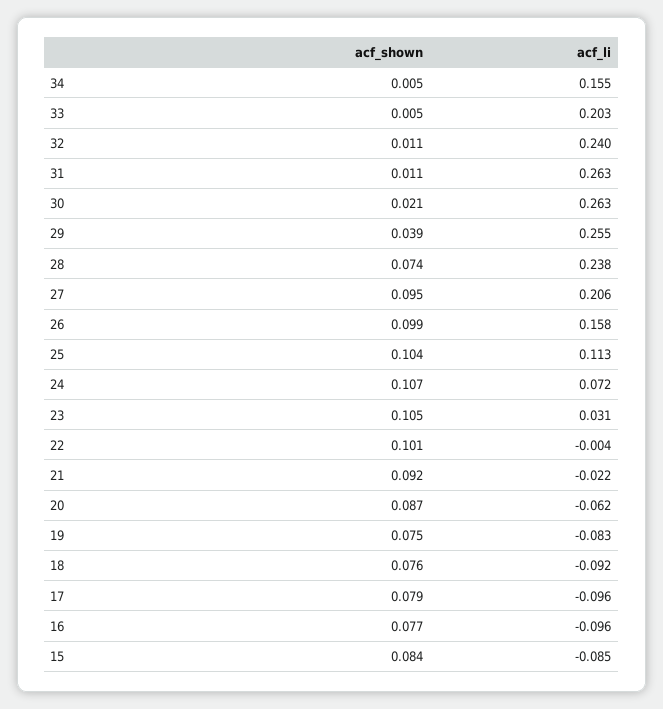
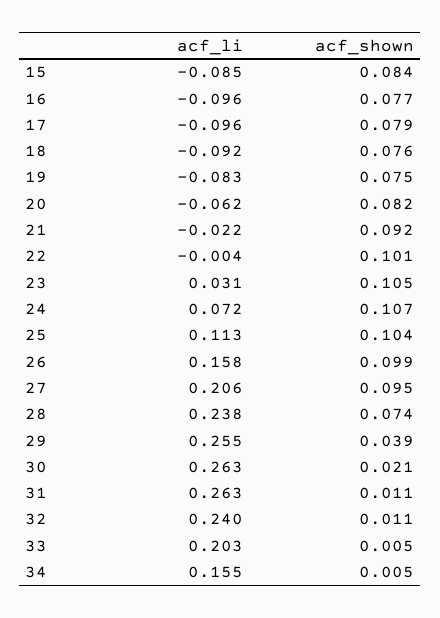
  {
    "acf_shown": {
      "34": 0.005,
      "33": 0.005,
      "32": 0.011,
      "31": 0.011,
      "30": 0.021,
      "29": 0.039,
      "28": 0.074,
      "27": 0.095,
      "26": 0.099,
      "25": 0.104,
      "24": 0.107,
      "23": 0.105,
      "22": 0.101,
      "21": 0.092,
-     "20": 0.087,
+     "20": 0.082,
      "19": 0.075,
      "18": 0.076,
      "17": 0.079,
      "16": 0.077,
      "15": 0.084
    },
    "acf_li": {
      "34": 0.155,
      "33": 0.203,
      "32": 0.24,
      "31": 0.263,
      "30": 0.263,
      "29": 0.255,
      "28": 0.238,
      "27": 0.206,
      "26": 0.158,
      "25": 0.113,
      "24": 0.072,
      "23": 0.031,
      "22": -0.004,
      "21": -0.022,
      "20": -0.062,
      "19": -0.083,
      "18": -0.092,
      "17": -0.096,
      "16": -0.096,
      "15": -0.085
    }
  }

